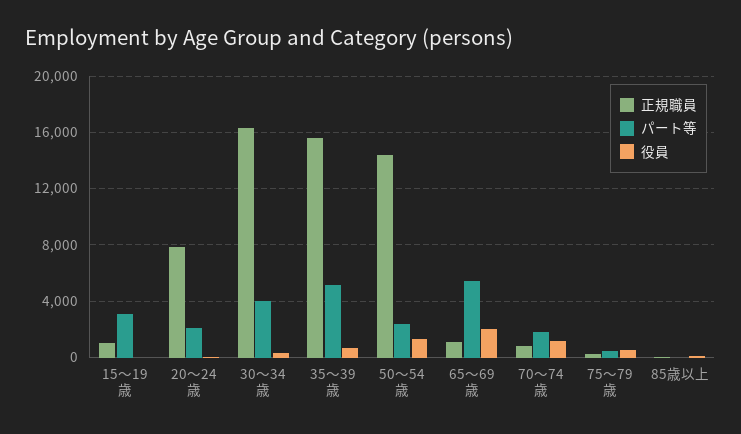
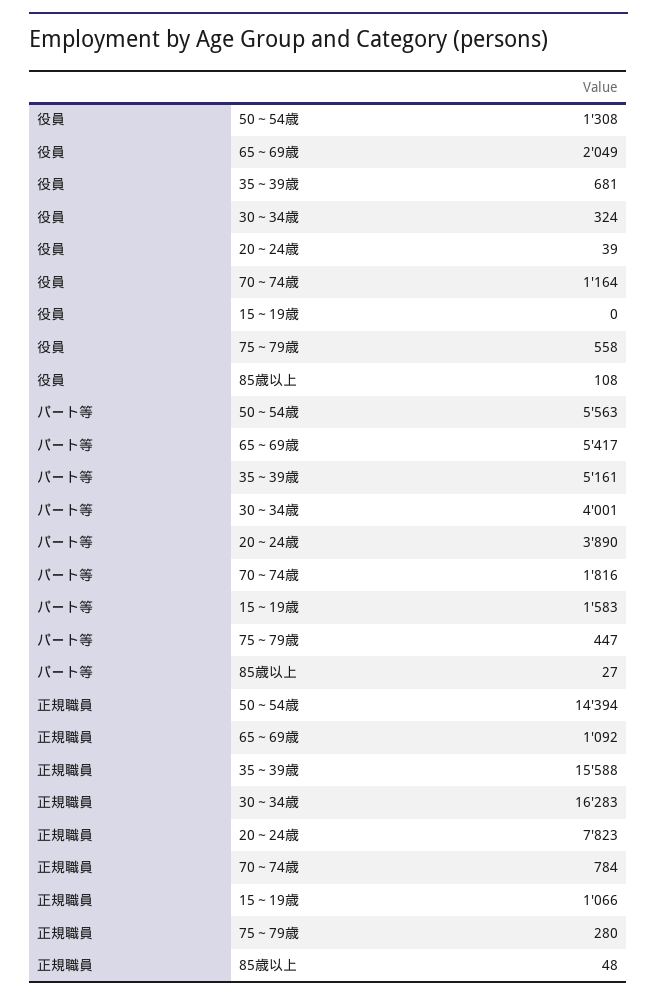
  {
    "正規職員": {
      "15～19歳": 1066,
      "20～24歳": 7823,
      "30～34歳": 16283,
      "35～39歳": 15588,
      "50～54歳": 14394,
      "65～69歳": 1092,
      "70～74歳": 784,
      "75～79歳": 280,
      "85歳以上": 48
    },
    "パート等": {
-     "15～19歳": 3000,
+     "15～19歳": 1583,
-     "20～24歳": 2000,
+     "20～24歳": 3890,
      "30～34歳": 4001,
      "35～39歳": 5161,
-     "50～54歳": 2500,
+     "50～54歳": 5563,
      "65～69歳": 5417,
      "70～74歳": 1816,
      "75～79歳": 447,
      "85歳以上": 27
    },
    "役員": {
      "15～19歳": 0,
      "20～24歳": 39,
      "30～34歳": 324,
      "35～39歳": 681,
      "50～54歳": 1308,
      "65～69歳": 2049,
      "70～74歳": 1164,
      "75～79歳": 558,
      "85歳以上": 108
    }
  }

